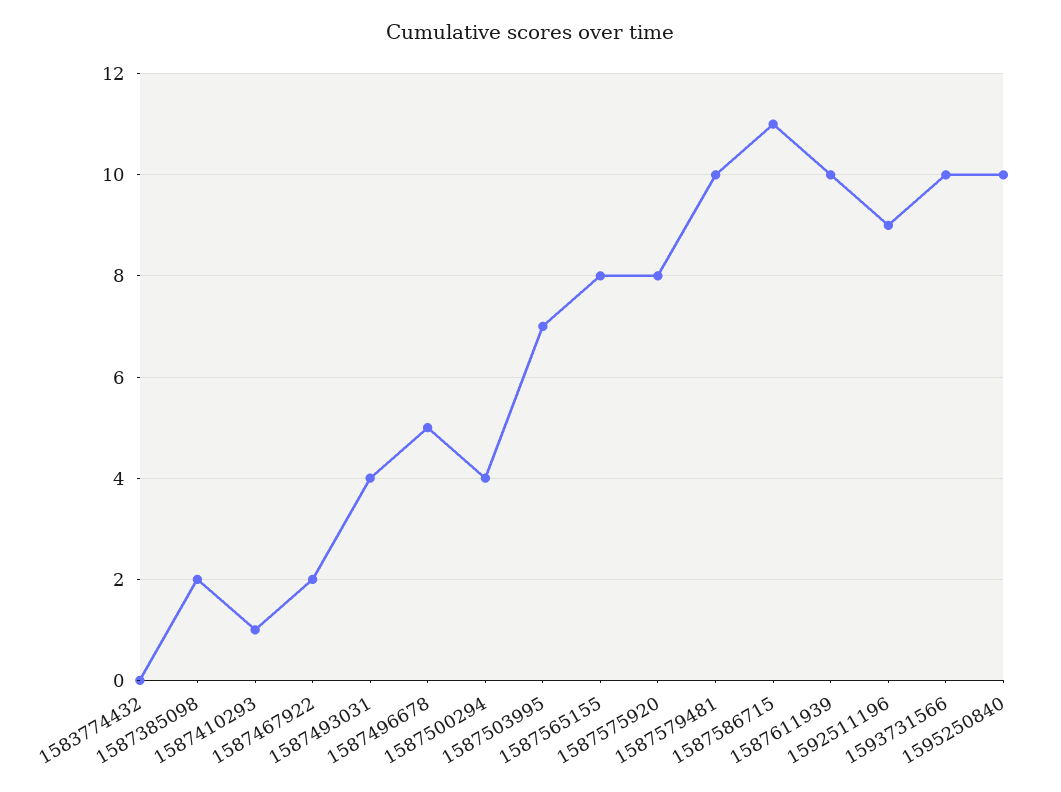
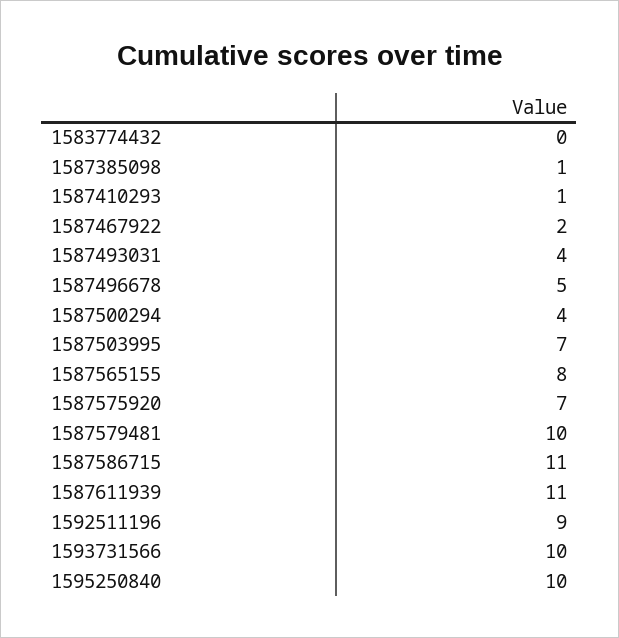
  {
    "1583774432": 0,
-   "1587385098": 2,
+   "1587385098": 1,
    "1587410293": 1,
    "1587467922": 2,
    "1587493031": 4,
    "1587496678": 5,
    "1587500294": 4,
    "1587503995": 7,
    "1587565155": 8,
-   "1587575920": 8,
+   "1587575920": 7,
    "1587579481": 10,
    "1587586715": 11,
-   "1587611939": 10,
+   "1587611939": 11,
    "1592511196": 9,
    "1593731566": 10,
    "1595250840": 10
  }

